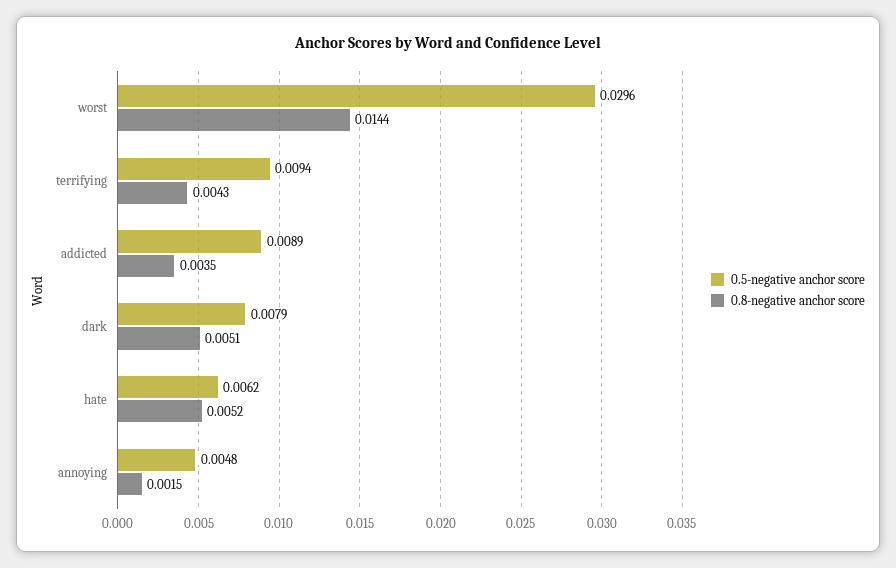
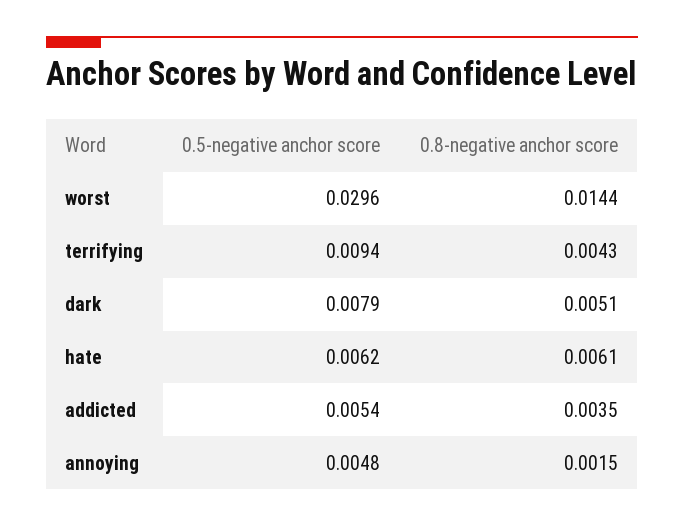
  {
    "0.5-negative anchor score": {
      "worst": 0.0296,
      "terrifying": 0.0094,
-     "addicted": 0.0089,
+     "addicted": 0.0054,
      "dark": 0.0079,
      "hate": 0.0062,
      "annoying": 0.0048
    },
    "0.8-negative anchor score": {
      "worst": 0.0144,
      "terrifying": 0.0043,
      "addicted": 0.0035,
      "dark": 0.0051,
-     "hate": 0.0052,
+     "hate": 0.0061,
      "annoying": 0.0015
    }
  }

